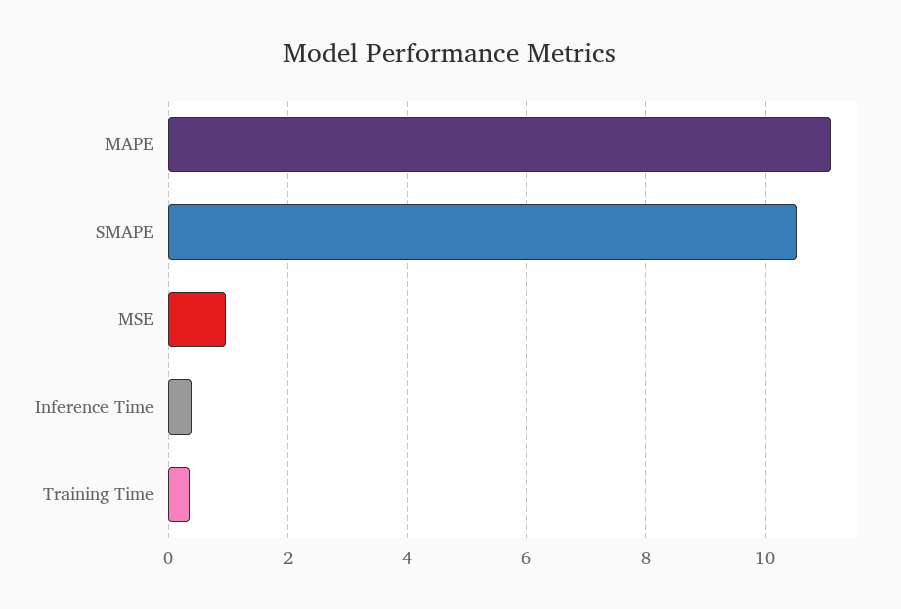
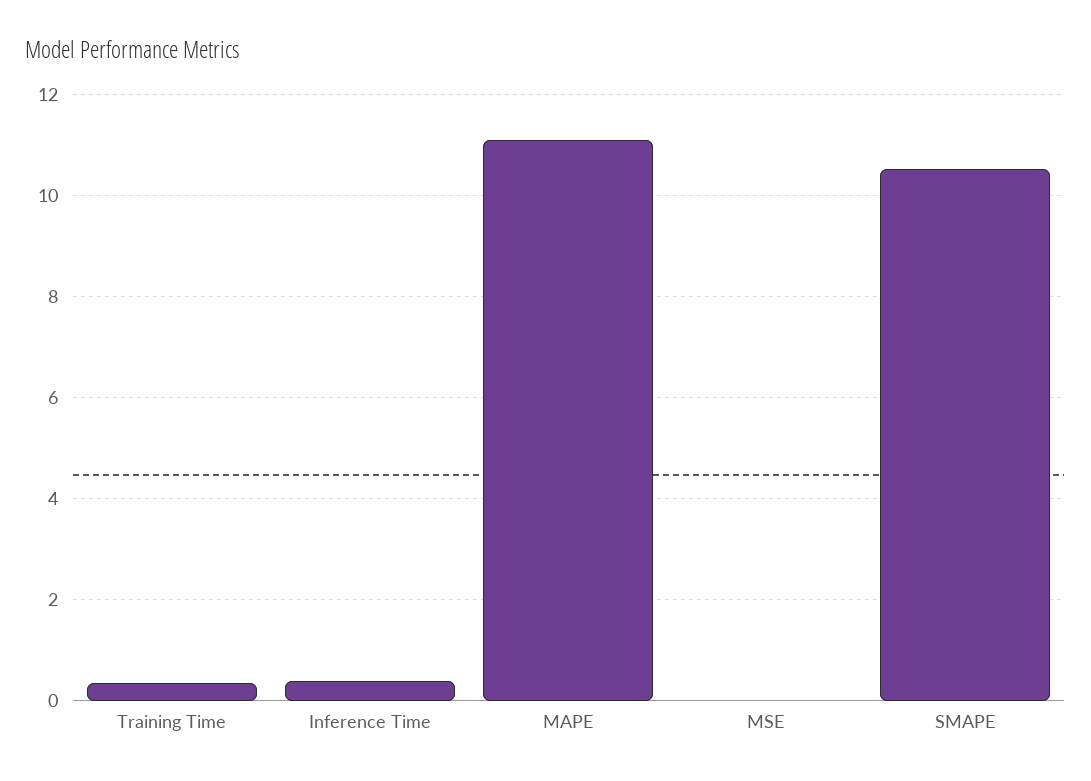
  {
    "MAPE": 11.2,
    "SMAPE": 10.6,
-   "MSE": 1,
+   "MSE": 0,
    "Inference Time": 0.4,
    "Training Time": 0.4
  }

